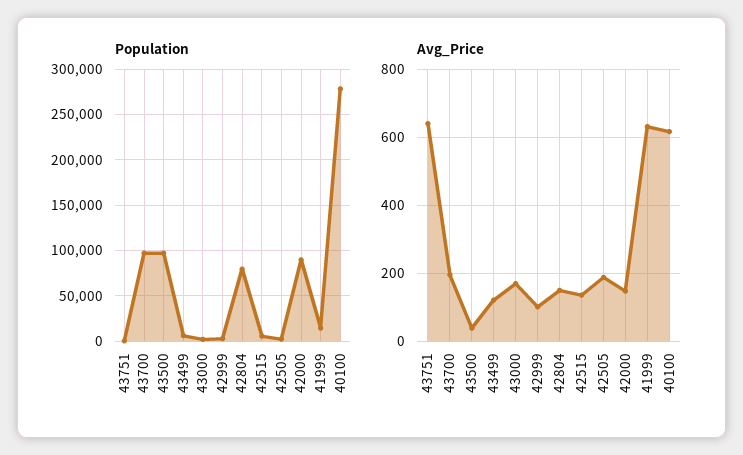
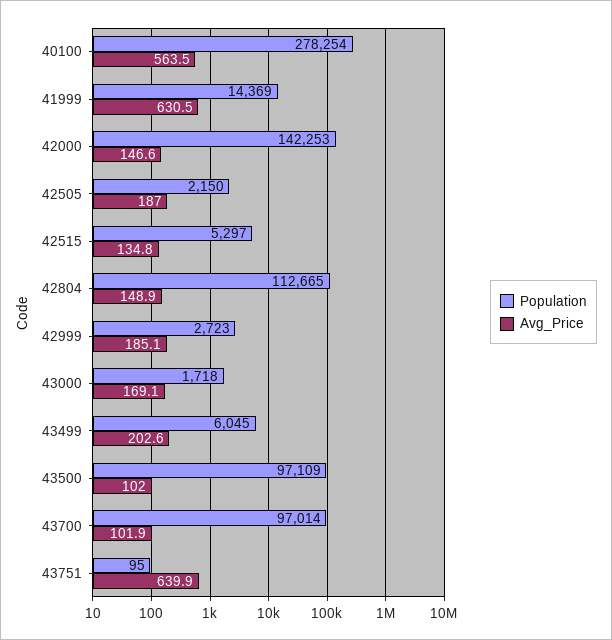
  {
    "Population": {
      "43751": 95,
      "43700": 97014,
      "43500": 97109,
      "43499": 6045,
      "43000": 1718,
      "42999": 2723,
-     "42804": 80000,
+     "42804": 112665,
      "42515": 5297,
      "42505": 2150,
-     "42000": 90000,
+     "42000": 142253,
      "41999": 14369,
      "40100": 278254
    },
    "Avg_Price": {
      "43751": 639.9,
-     "43700": 200,
+     "43700": 101.9,
-     "43500": 40,
+     "43500": 102,
-     "43499": 120,
+     "43499": 202.6,
      "43000": 169.1,
-     "42999": 100,
+     "42999": 185.1,
      "42804": 148.9,
      "42515": 134.8,
      "42505": 187,
      "42000": 146.6,
      "41999": 630.5,
-     "40100": 620
+     "40100": 563.5
    }
  }

